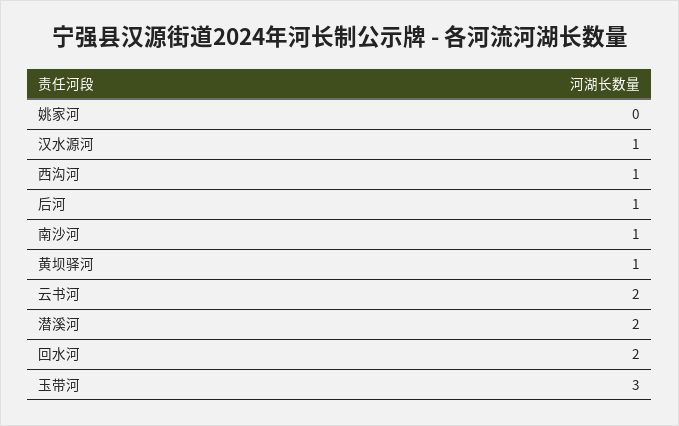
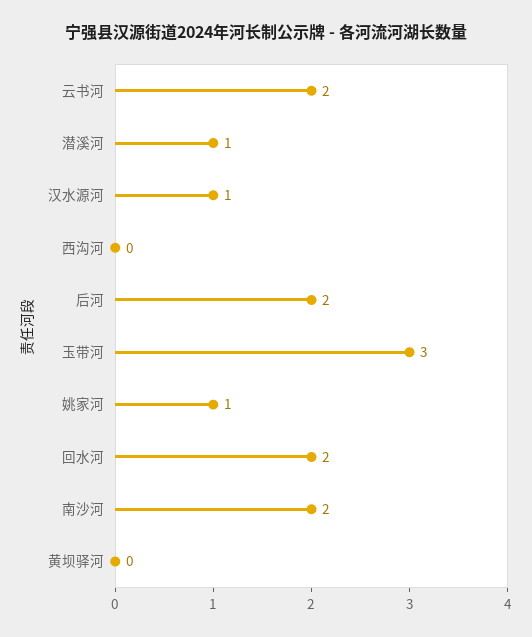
  {
-   "姚家河": 0,
+   "姚家河": 1,
    "汉水源河": 1,
-   "西沟河": 1,
+   "西沟河": 0,
-   "后河": 1,
+   "后河": 2,
-   "南沙河": 1,
+   "南沙河": 2,
-   "黄坝驿河": 1,
+   "黄坝驿河": 0,
    "云书河": 2,
-   "潜溪河": 2,
+   "潜溪河": 1,
    "回水河": 2,
    "玉带河": 3
  }

